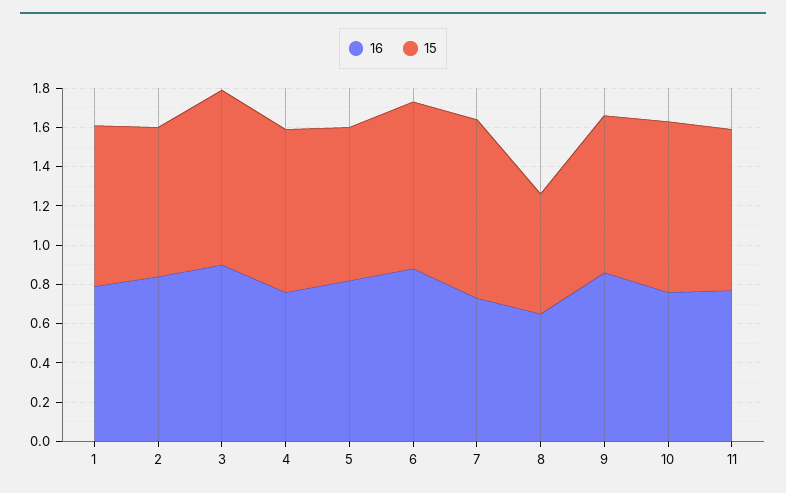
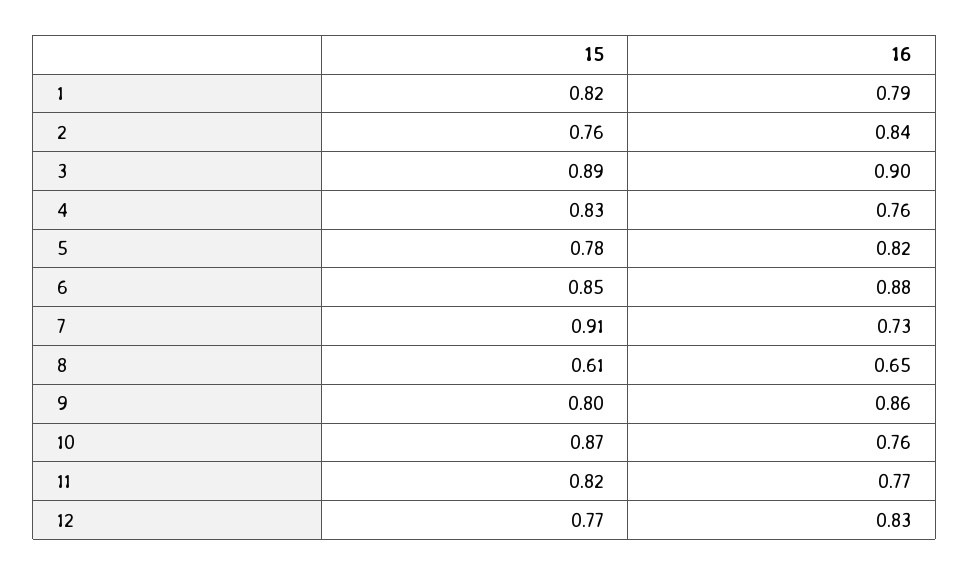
  {
    "16": {
      "1": 0.79,
      "2": 0.84,
      "3": 0.9,
      "4": 0.76,
      "5": 0.82,
      "6": 0.88,
      "7": 0.73,
      "8": 0.65,
      "9": 0.86,
      "10": 0.76,
-     "11": 0.77
+     "11": 0.77,
+     "12": 0.83
    },
    "15": {
      "1": 0.82,
      "2": 0.76,
      "3": 0.89,
      "4": 0.83,
      "5": 0.78,
      "6": 0.85,
      "7": 0.91,
      "8": 0.61,
      "9": 0.8,
      "10": 0.87,
-     "11": 0.82
+     "11": 0.82,
+     "12": 0.77
    }
  }

